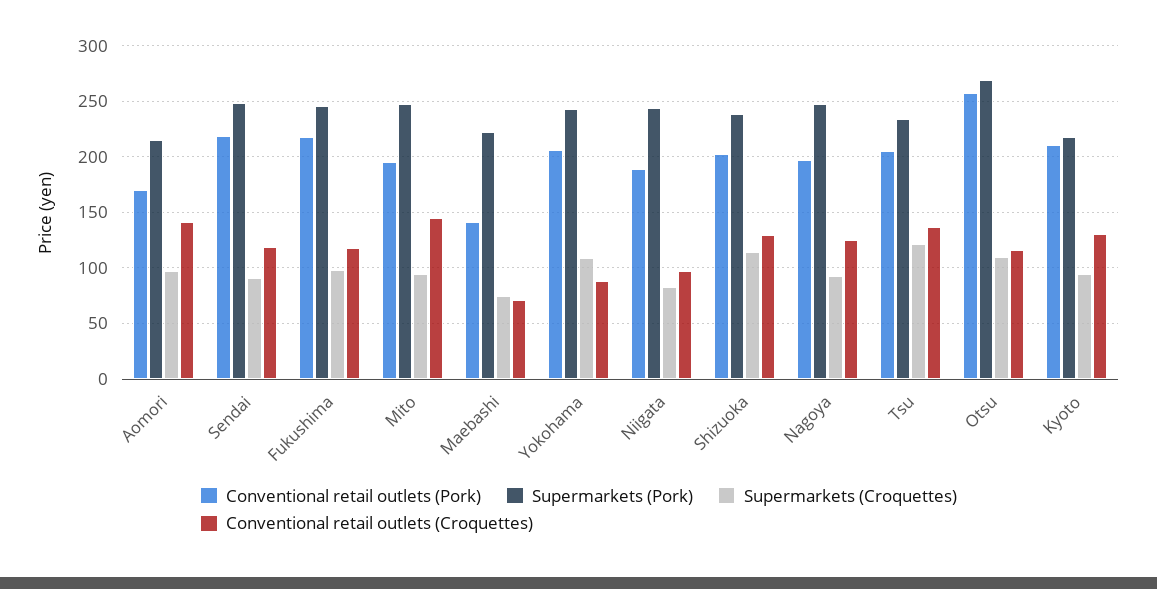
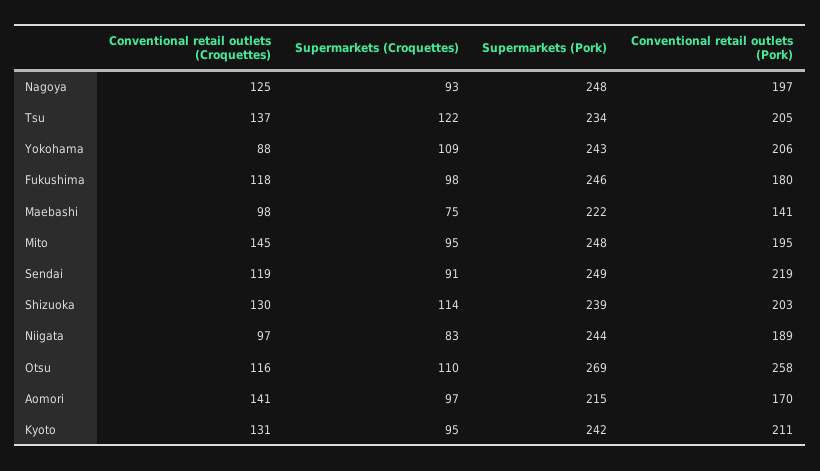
  {
    "Conventional retail outlets (Pork)": {
      "Aomori": 170,
      "Sendai": 219,
-     "Fukushima": 220,
+     "Fukushima": 180,
      "Mito": 195,
      "Maebashi": 141,
      "Yokohama": 206,
      "Niigata": 189,
      "Shizuoka": 203,
      "Nagoya": 197,
      "Tsu": 205,
      "Otsu": 258,
      "Kyoto": 211
    },
    "Supermarkets (Pork)": {
      "Aomori": 215,
      "Sendai": 249,
      "Fukushima": 246,
      "Mito": 248,
      "Maebashi": 222,
      "Yokohama": 243,
      "Niigata": 244,
      "Shizuoka": 239,
      "Nagoya": 248,
      "Tsu": 234,
      "Otsu": 269,
-     "Kyoto": 220
+     "Kyoto": 242
    },
    "Supermarkets (Croquettes)": {
      "Aomori": 97,
      "Sendai": 91,
      "Fukushima": 98,
      "Mito": 95,
      "Maebashi": 75,
      "Yokohama": 109,
      "Niigata": 83,
      "Shizuoka": 114,
      "Nagoya": 93,
      "Tsu": 122,
      "Otsu": 110,
      "Kyoto": 95
    },
    "Conventional retail outlets (Croquettes)": {
      "Aomori": 141,
      "Sendai": 119,
      "Fukushima": 118,
      "Mito": 145,
-     "Maebashi": 70,
+     "Maebashi": 98,
      "Yokohama": 88,
      "Niigata": 97,
      "Shizuoka": 130,
      "Nagoya": 125,
      "Tsu": 137,
      "Otsu": 116,
      "Kyoto": 131
    }
  }

